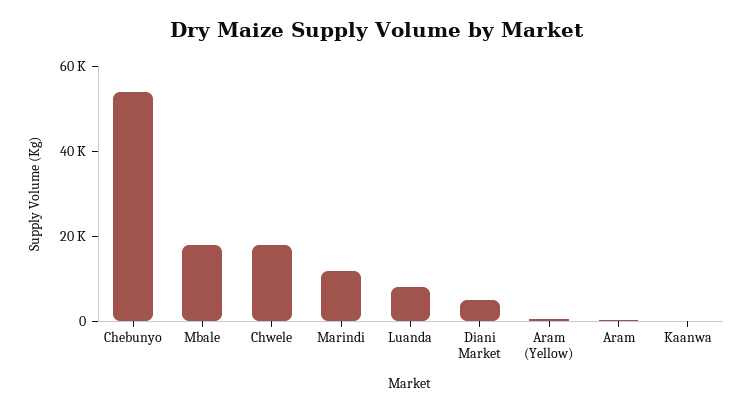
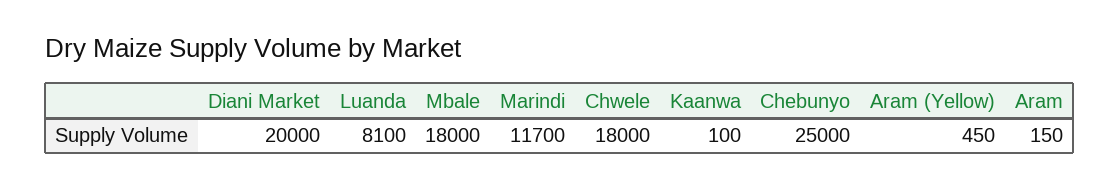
  {
-   "Chebunyo": 55000,
+   "Chebunyo": 25000,
    "Mbale": 18000,
    "Chwele": 18000,
    "Marindi": 11700,
    "Luanda": 8100,
-   "Diani Market": 5000,
+   "Diani Market": 20000,
    "Aram (Yellow)": 450,
    "Aram": 150,
    "Kaanwa": 100
  }

